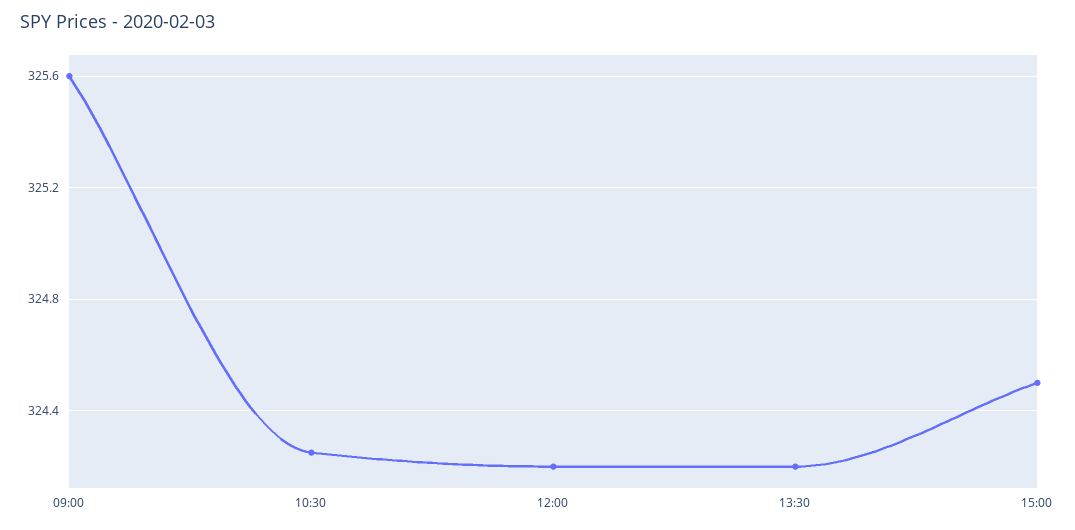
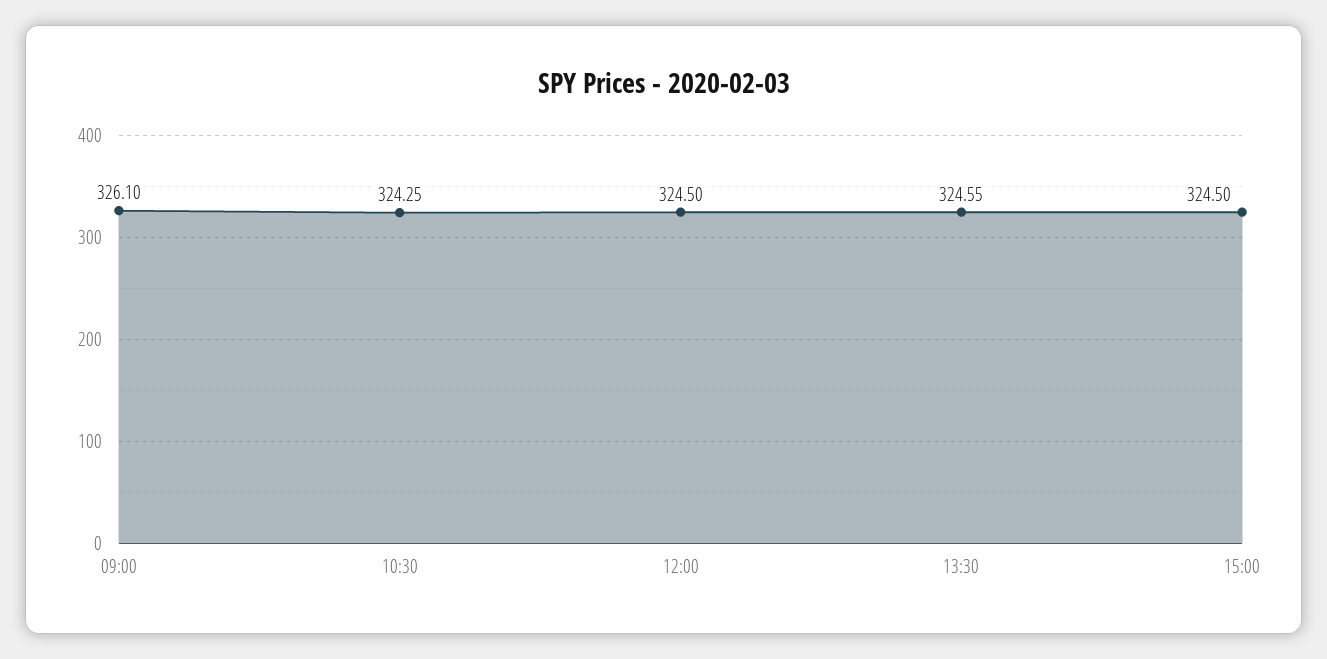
  {
-   "09:00": 325.6,
+   "09:00": 326.1,
    "10:30": 324.25,
-   "12:00": 324.2,
+   "12:00": 324.5,
-   "13:30": 324.2,
+   "13:30": 324.55,
    "15:00": 324.5
  }

